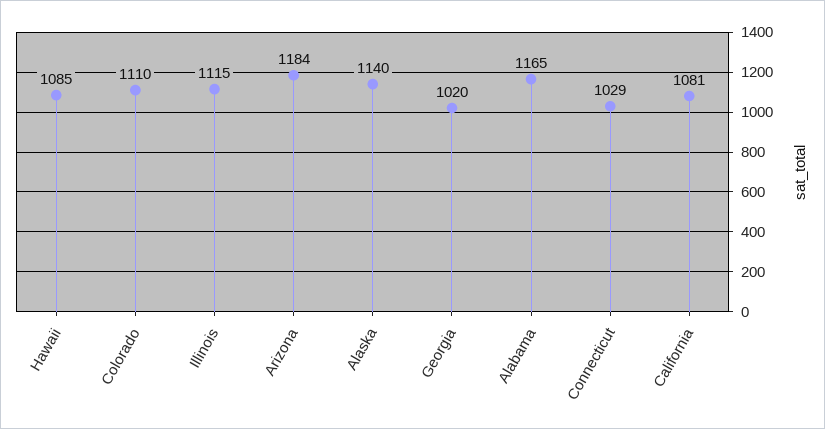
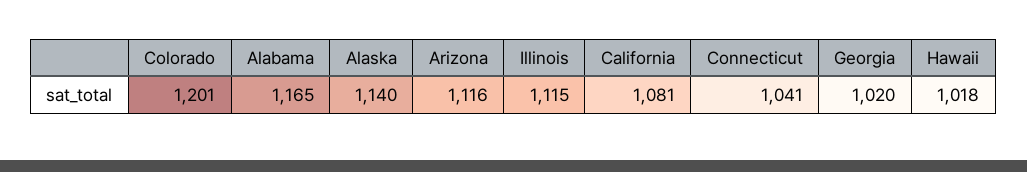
  {
-   "Hawaii": 1085,
+   "Hawaii": 1018,
-   "Colorado": 1110,
+   "Colorado": 1201,
    "Illinois": 1115,
-   "Arizona": 1184,
+   "Arizona": 1116,
    "Alaska": 1140,
    "Georgia": 1020,
    "Alabama": 1165,
-   "Connecticut": 1029,
+   "Connecticut": 1041,
    "California": 1081
  }

